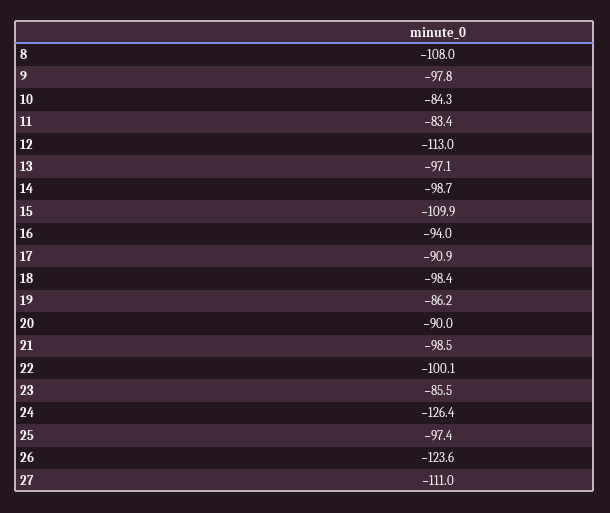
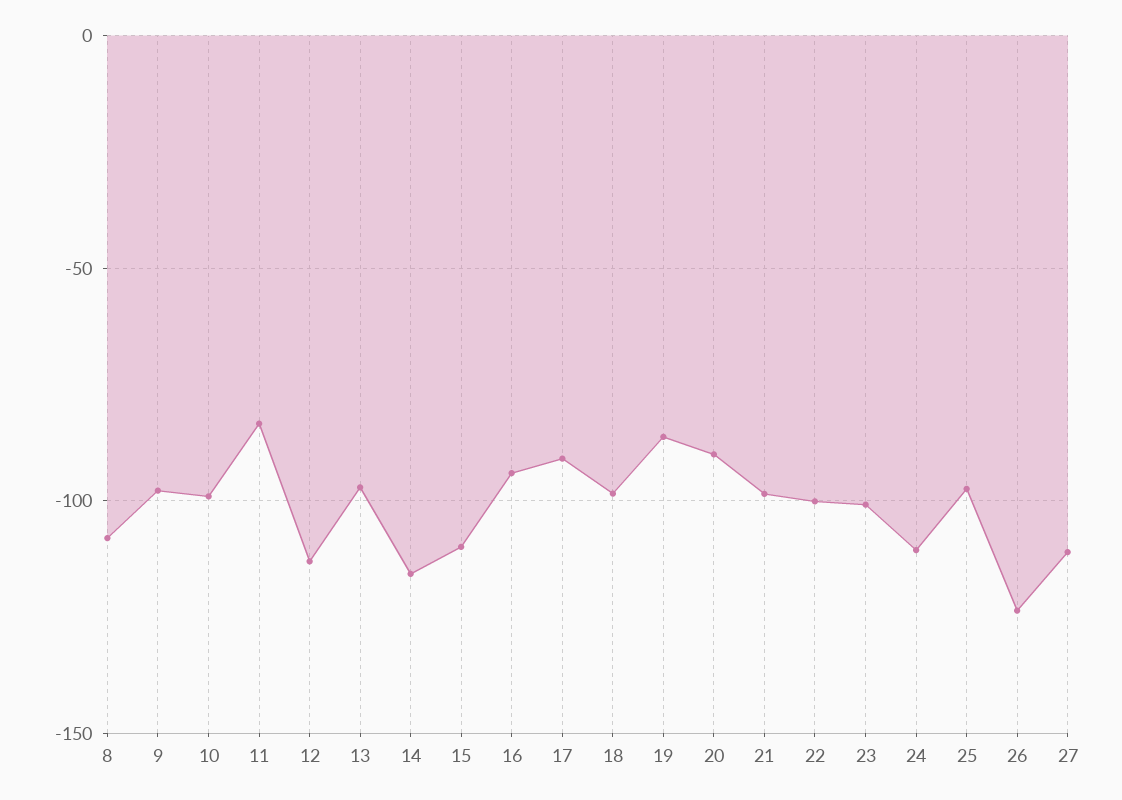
  {
    "8": -108,
    "9": -97.8,
-   "10": -84.3,
+   "10": -100,
    "11": -83.4,
    "12": -113,
    "13": -97.1,
-   "14": -98.7,
+   "14": -115,
    "15": -109.9,
    "16": -94,
    "17": -90.9,
    "18": -98.4,
    "19": -86.2,
    "20": -90,
    "21": -98.5,
    "22": -100.1,
-   "23": -85.5,
+   "23": -100,
-   "24": -126.4,
+   "24": -110,
    "25": -97.4,
    "26": -123.6,
    "27": -111
  }

